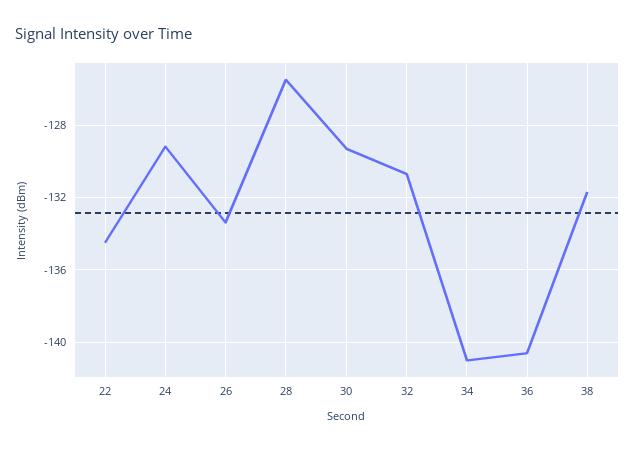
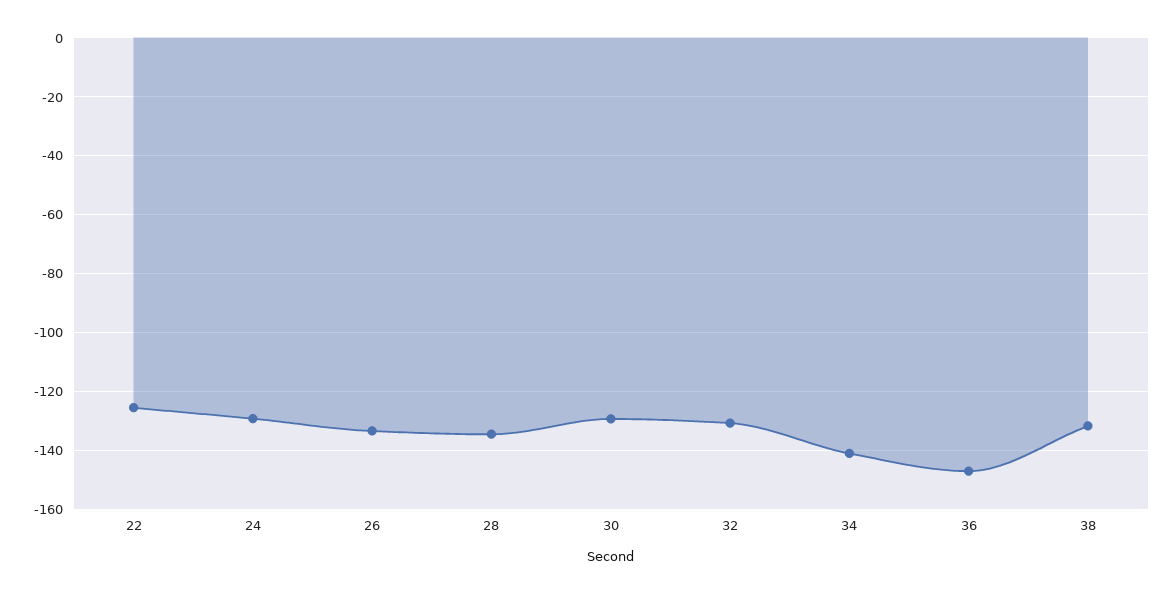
  {
-   "22": -134.5,
+   "22": -125,
    "24": -129,
    "26": -133.5,
-   "28": -125.5,
+   "28": -135,
    "30": -129.5,
    "32": -130.5,
    "34": -141,
-   "36": -140.5,
+   "36": -147.5,
    "38": -131.5
  }

